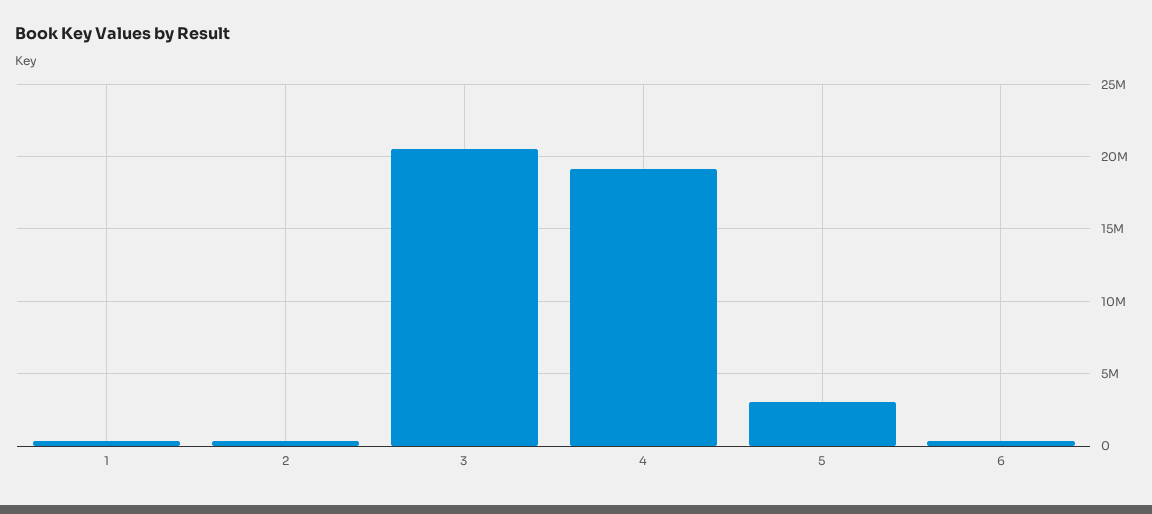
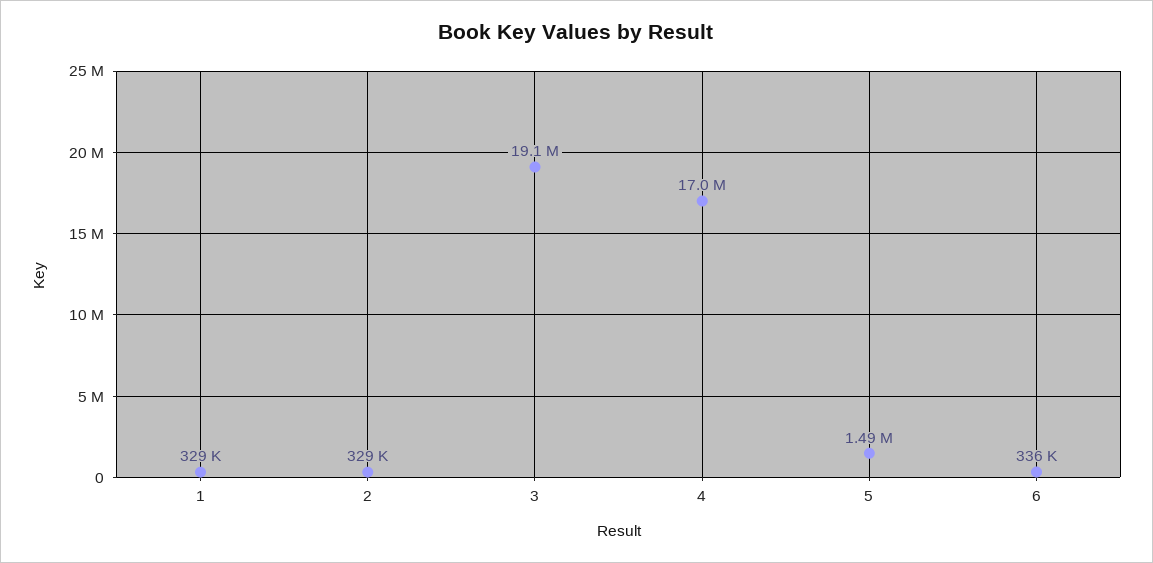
  {
    "1": 329000,
    "2": 329000,
-   "3": 20500000,
+   "3": 19100000,
-   "4": 19000000,
+   "4": 17000000,
-   "5": 3000000,
+   "5": 1490000,
    "6": 336000
  }

